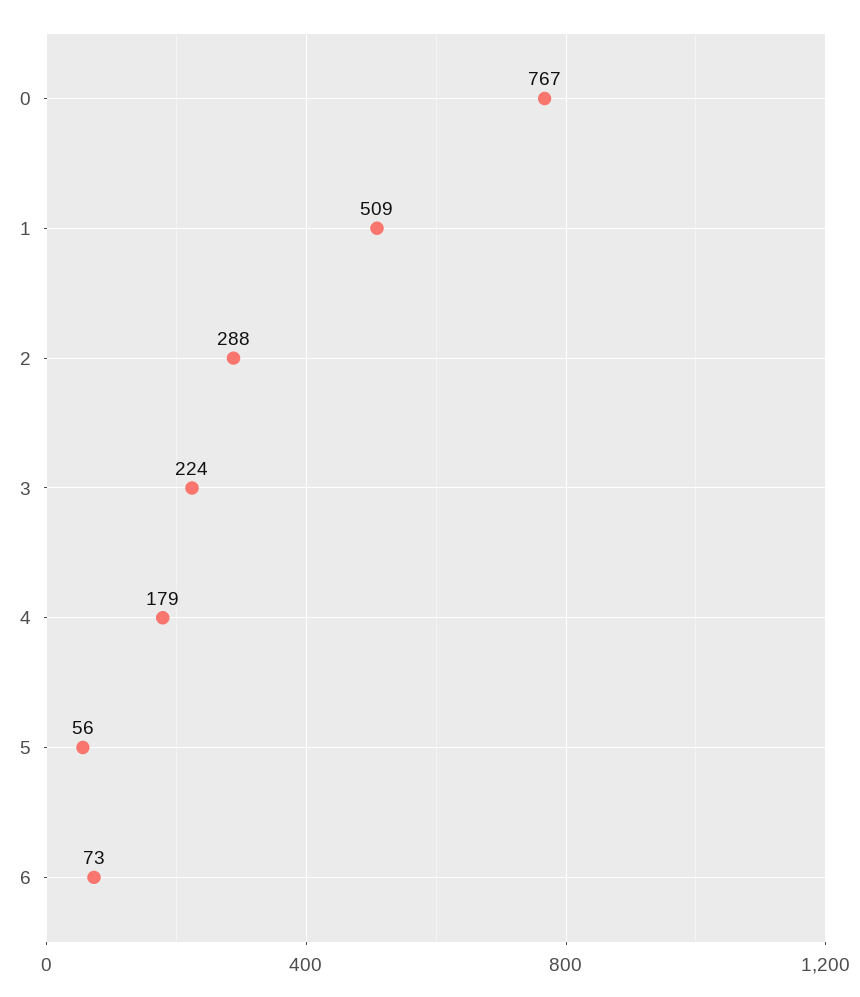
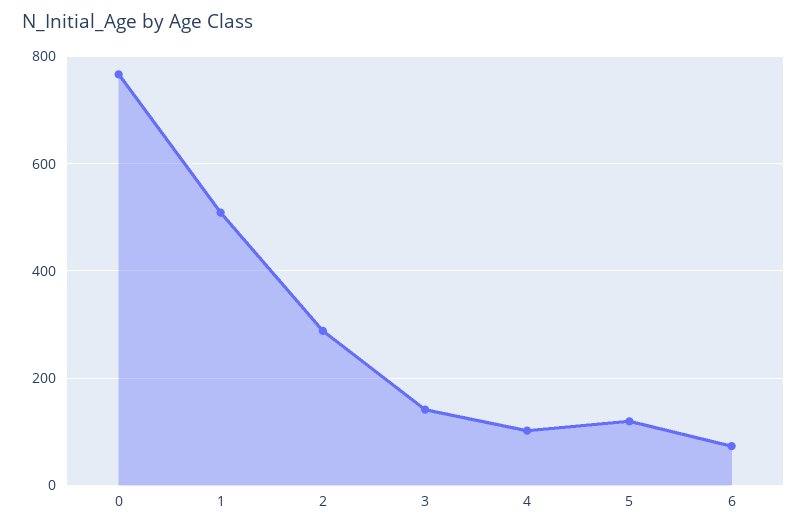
  {
    "0": 767,
    "1": 509,
    "2": 288,
-   "3": 224,
+   "3": 140,
-   "4": 179,
+   "4": 100,
-   "5": 56,
+   "5": 120,
    "6": 73
  }

